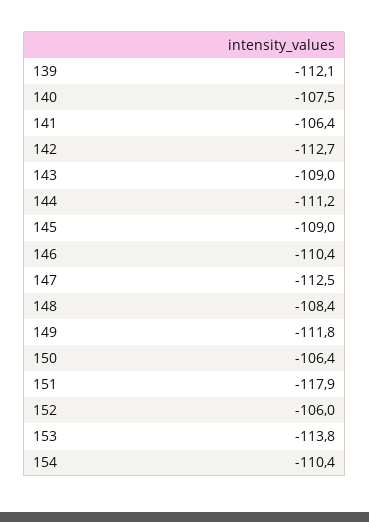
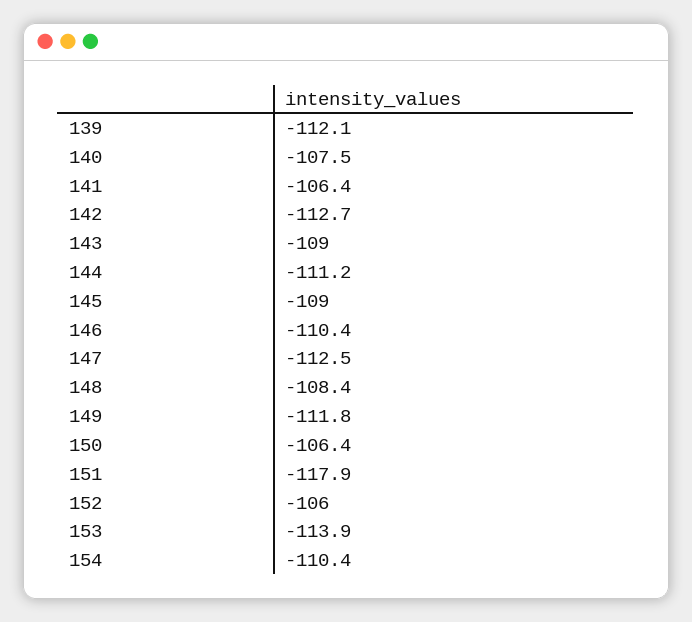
  {
    "139": -112.1,
    "140": -107.5,
    "141": -106.4,
    "142": -112.7,
    "143": -109,
    "144": -111.2,
    "145": -109,
    "146": -110.4,
    "147": -112.5,
    "148": -108.4,
    "149": -111.8,
    "150": -106.4,
    "151": -117.9,
    "152": -106,
-   "153": -113.8,
+   "153": -113.9,
    "154": -110.4
  }

